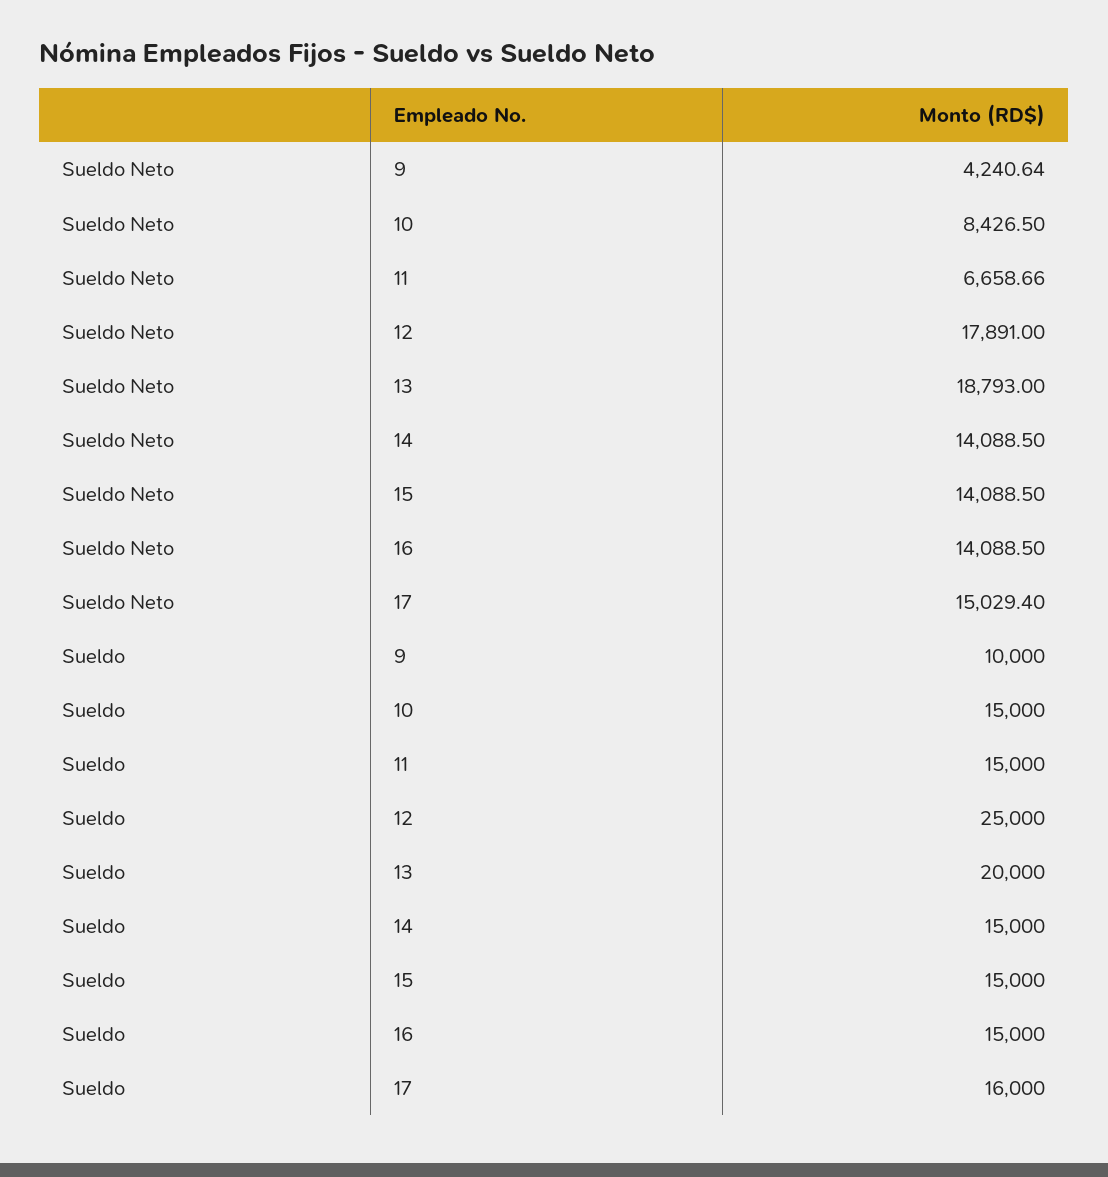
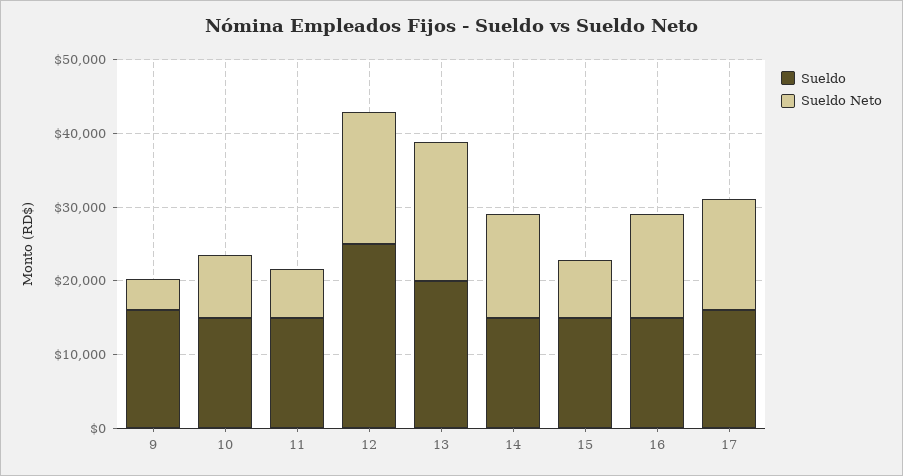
  {
    "Sueldo Neto": {
      "9": 4240.64,
      "10": 8426.5,
      "11": 6658.66,
      "12": 17891,
      "13": 18793,
      "14": 14088.5,
-     "15": 14088.5,
+     "15": 8000,
      "16": 14088.5,
      "17": 15029.4
    },
    "Sueldo": {
-     "9": 10000,
+     "9": 16000,
      "10": 15000,
      "11": 15000,
      "12": 25000,
      "13": 20000,
      "14": 15000,
      "15": 15000,
      "16": 15000,
      "17": 16000
    }
  }

